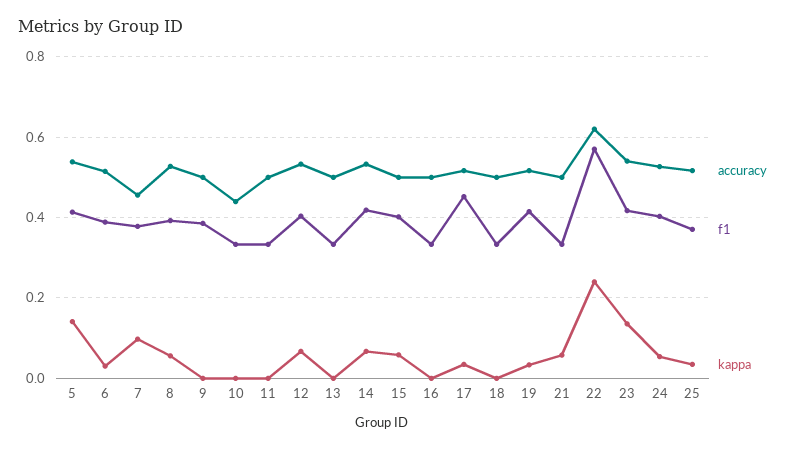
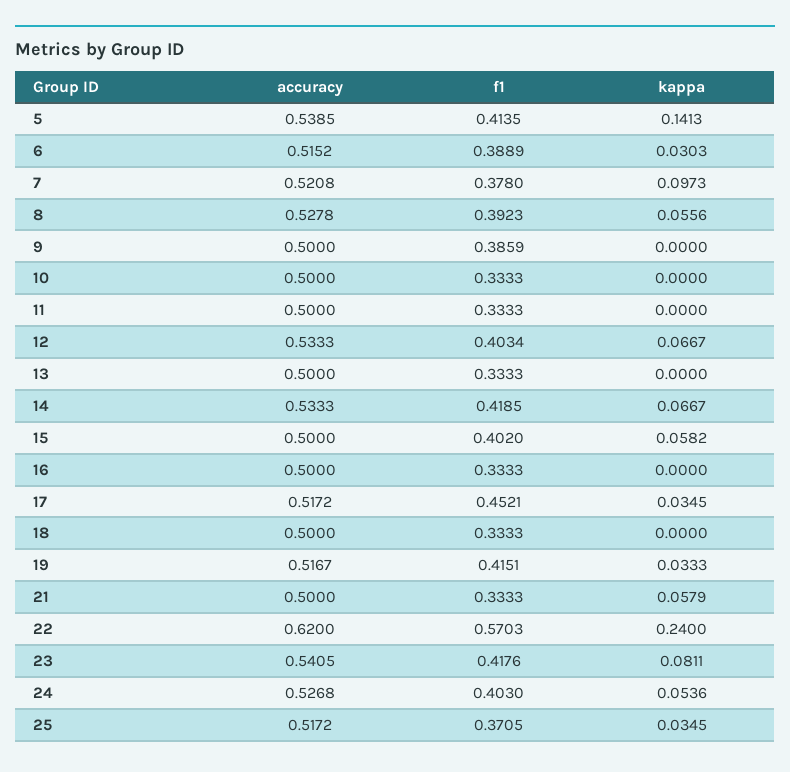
  {
    "accuracy": {
      "5": 0.5385,
      "6": 0.5152,
-     "7": 0.46,
+     "7": 0.5208,
      "8": 0.5278,
      "9": 0.5,
-     "10": 0.44,
+     "10": 0.5,
      "11": 0.5,
      "12": 0.5333,
      "13": 0.5,
      "14": 0.5333,
      "15": 0.5,
      "16": 0.5,
      "17": 0.5172,
      "18": 0.5,
      "19": 0.5167,
      "21": 0.5,
      "22": 0.62,
      "23": 0.5405,
      "24": 0.5268,
      "25": 0.5172
    },
    "f1": {
      "5": 0.4135,
      "6": 0.3889,
      "7": 0.378,
      "8": 0.3923,
      "9": 0.3859,
      "10": 0.3333,
      "11": 0.3333,
      "12": 0.4034,
      "13": 0.3333,
      "14": 0.4185,
      "15": 0.402,
      "16": 0.3333,
      "17": 0.4521,
      "18": 0.3333,
      "19": 0.4151,
      "21": 0.3333,
      "22": 0.5703,
      "23": 0.4176,
      "24": 0.403,
      "25": 0.3705
    },
    "kappa": {
      "5": 0.1413,
      "6": 0.0303,
      "7": 0.0973,
      "8": 0.0556,
      "9": 0,
      "10": 0,
      "11": 0,
      "12": 0.0667,
      "13": 0,
      "14": 0.0667,
      "15": 0.0582,
      "16": 0,
      "17": 0.0345,
      "18": 0,
      "19": 0.0333,
      "21": 0.0579,
      "22": 0.24,
-     "23": 0.14,
+     "23": 0.0811,
      "24": 0.0536,
      "25": 0.0345
    }
  }

